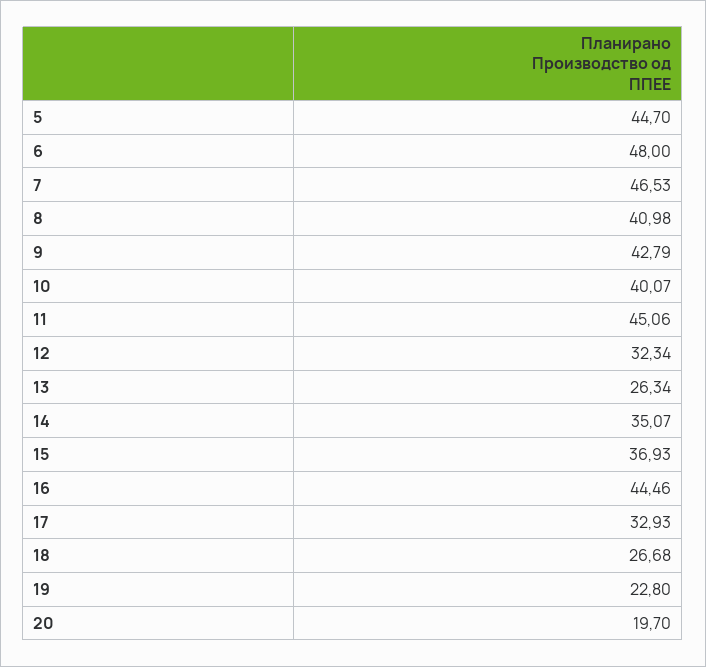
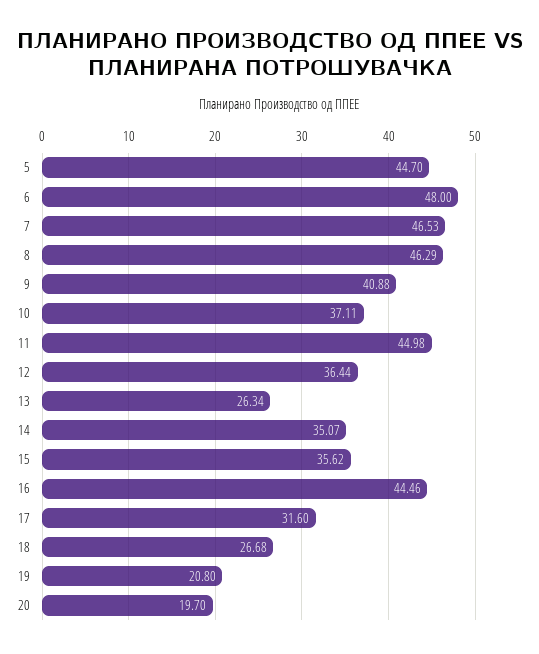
  {
    "5": 44.7,
    "6": 48,
    "7": 46.53,
-   "8": 40.98,
+   "8": 46.29,
-   "9": 42.79,
+   "9": 40.88,
-   "10": 40.07,
+   "10": 37.11,
-   "11": 45.06,
+   "11": 44.98,
-   "12": 32.34,
+   "12": 36.44,
    "13": 26.34,
    "14": 35.07,
-   "15": 36.93,
+   "15": 35.62,
    "16": 44.46,
-   "17": 32.93,
+   "17": 31.6,
    "18": 26.68,
-   "19": 22.8,
+   "19": 20.8,
    "20": 19.7
  }

